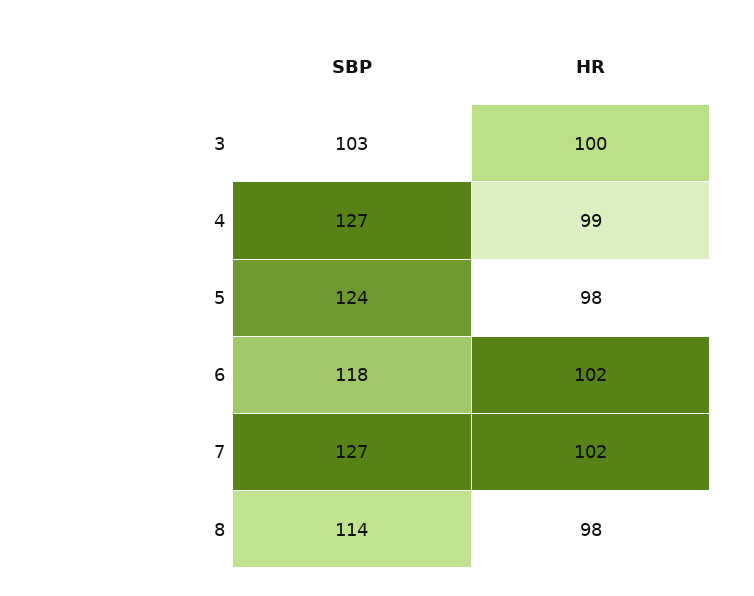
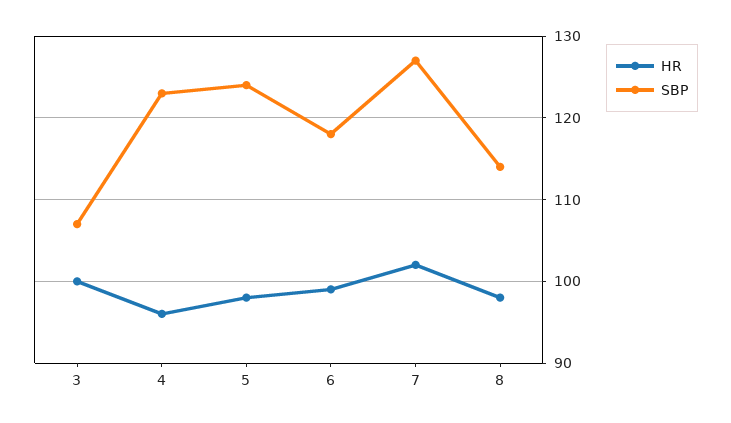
  {
    "SBP": {
-     "3": 103,
+     "3": 107,
-     "4": 127,
+     "4": 123,
      "5": 124,
      "6": 118,
      "7": 127,
      "8": 114
    },
    "HR": {
      "3": 100,
-     "4": 99,
+     "4": 96,
      "5": 98,
-     "6": 102,
+     "6": 99,
      "7": 102,
      "8": 98
    }
  }

